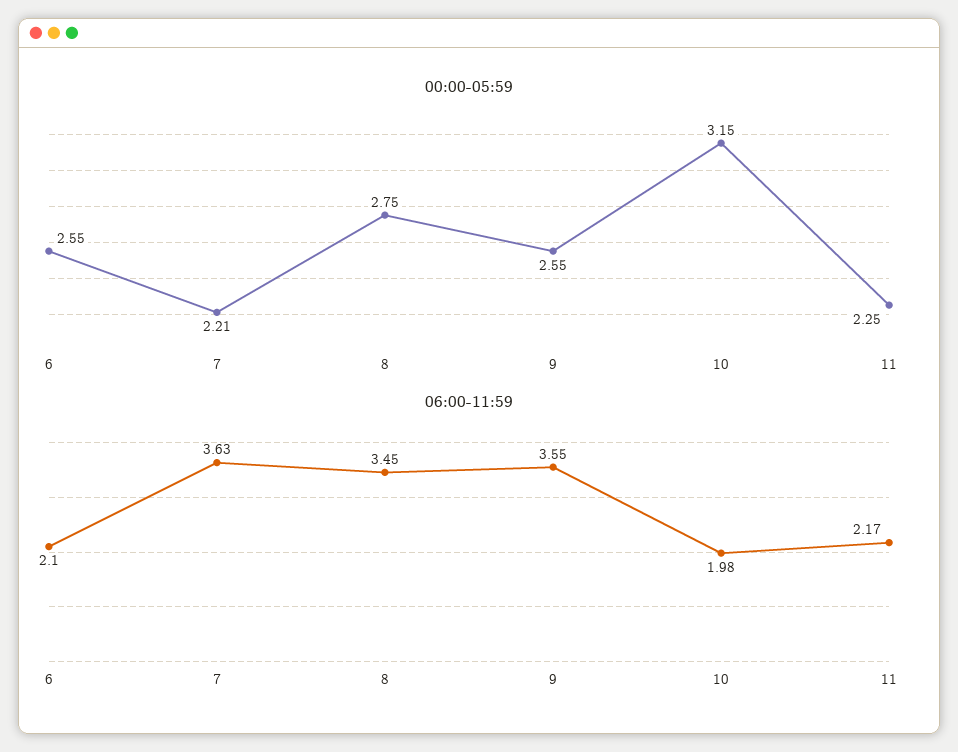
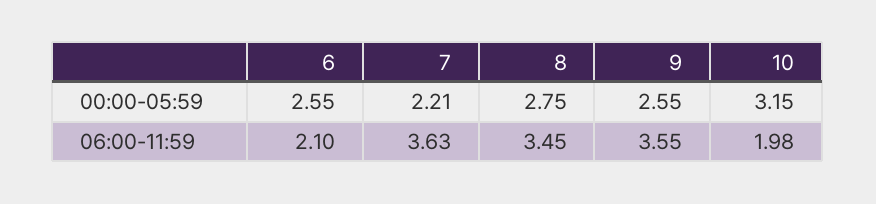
  {
    "00:00-05:59": {
      "6": 2.55,
      "7": 2.21,
      "8": 2.75,
      "9": 2.55,
-     "10": 3.15,
+     "10": 3.15
-     "11": 2.25
    },
    "06:00-11:59": {
      "6": 2.1,
      "7": 3.63,
      "8": 3.45,
      "9": 3.55,
-     "10": 1.98,
+     "10": 1.98
-     "11": 2.17
    }
  }

